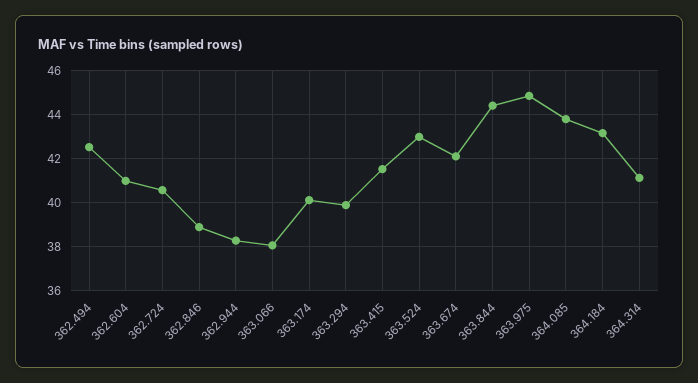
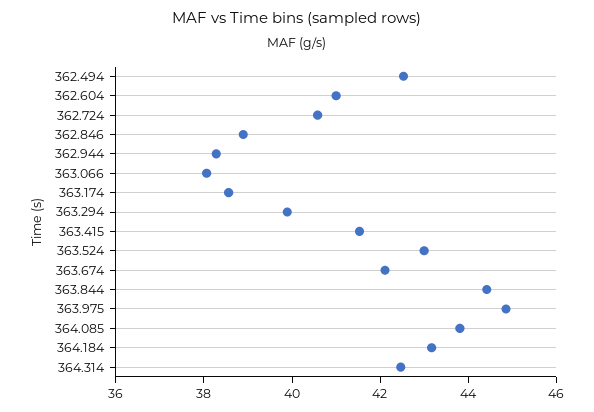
  {
    "362.494": 42.5,
    "362.604": 41,
    "362.724": 40.5,
    "362.846": 39,
    "362.944": 38.5,
    "363.066": 38,
-   "363.174": 40,
+   "363.174": 38.5,
    "363.294": 40,
    "363.415": 41.5,
    "363.524": 43,
    "363.674": 42,
    "363.844": 44.5,
    "363.975": 45,
    "364.085": 44,
    "364.184": 43,
-   "364.314": 41
+   "364.314": 42.5
  }

